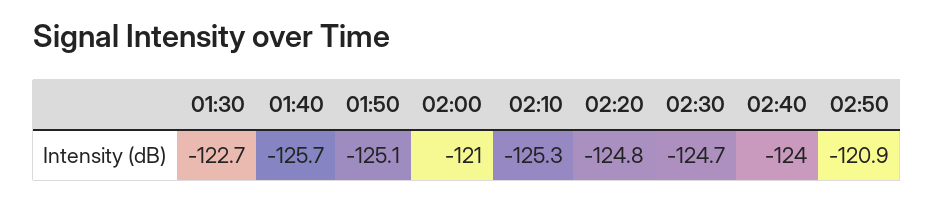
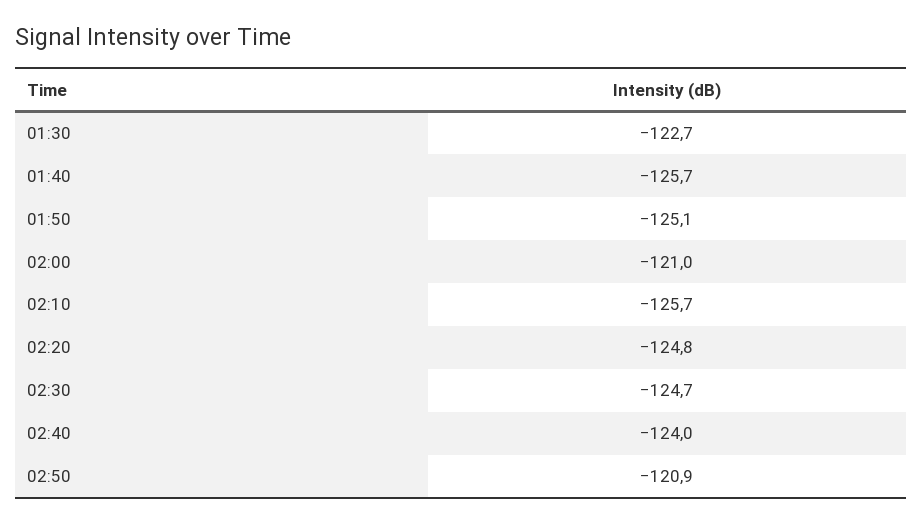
  {
    "01:30": -122.7,
    "01:40": -125.7,
    "01:50": -125.1,
    "02:00": -121,
-   "02:10": -125.3,
+   "02:10": -125.7,
    "02:20": -124.8,
    "02:30": -124.7,
    "02:40": -124,
    "02:50": -120.9
  }

